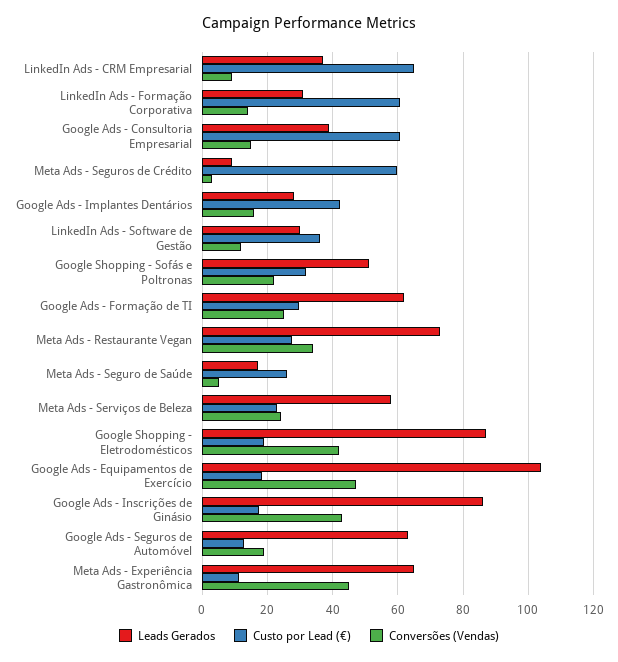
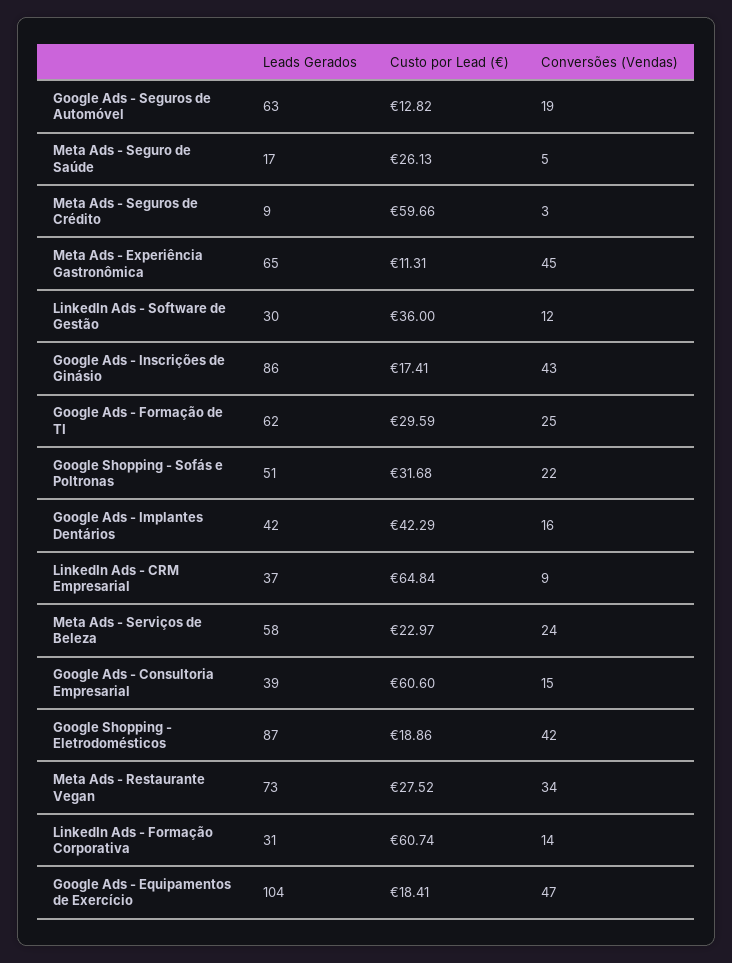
  {
    "Leads Gerados": {
      "LinkedIn Ads - CRM Empresarial": 37,
      "LinkedIn Ads - Formação Corporativa": 31,
      "Google Ads - Consultoria Empresarial": 39,
      "Meta Ads - Seguros de Crédito": 9,
-     "Google Ads - Implantes Dentários": 28,
+     "Google Ads - Implantes Dentários": 42,
      "LinkedIn Ads - Software de Gestão": 30,
      "Google Shopping - Sofás e Poltronas": 51,
      "Google Ads - Formação de TI": 62,
      "Meta Ads - Restaurante Vegan": 73,
      "Meta Ads - Seguro de Saúde": 17,
      "Meta Ads - Serviços de Beleza": 58,
      "Google Shopping - Eletrodomésticos": 87,
      "Google Ads - Equipamentos de Exercício": 104,
      "Google Ads - Inscrições de Ginásio": 86,
      "Google Ads - Seguros de Automóvel": 63,
      "Meta Ads - Experiência Gastronômica": 65
    },
    "Custo por Lead (€)": {
      "LinkedIn Ads - CRM Empresarial": 64.84,
      "LinkedIn Ads - Formação Corporativa": 60.74,
      "Google Ads - Consultoria Empresarial": 60.6,
      "Meta Ads - Seguros de Crédito": 59.66,
      "Google Ads - Implantes Dentários": 42.29,
      "LinkedIn Ads - Software de Gestão": 36,
      "Google Shopping - Sofás e Poltronas": 31.68,
      "Google Ads - Formação de TI": 29.59,
      "Meta Ads - Restaurante Vegan": 27.52,
      "Meta Ads - Seguro de Saúde": 26.13,
      "Meta Ads - Serviços de Beleza": 22.97,
      "Google Shopping - Eletrodomésticos": 18.86,
      "Google Ads - Equipamentos de Exercício": 18.41,
      "Google Ads - Inscrições de Ginásio": 17.41,
      "Google Ads - Seguros de Automóvel": 12.82,
      "Meta Ads - Experiência Gastronômica": 11.31
    },
    "Conversões (Vendas)": {
      "LinkedIn Ads - CRM Empresarial": 9,
      "LinkedIn Ads - Formação Corporativa": 14,
      "Google Ads - Consultoria Empresarial": 15,
      "Meta Ads - Seguros de Crédito": 3,
      "Google Ads - Implantes Dentários": 16,
      "LinkedIn Ads - Software de Gestão": 12,
      "Google Shopping - Sofás e Poltronas": 22,
      "Google Ads - Formação de TI": 25,
      "Meta Ads - Restaurante Vegan": 34,
      "Meta Ads - Seguro de Saúde": 5,
      "Meta Ads - Serviços de Beleza": 24,
      "Google Shopping - Eletrodomésticos": 42,
      "Google Ads - Equipamentos de Exercício": 47,
      "Google Ads - Inscrições de Ginásio": 43,
      "Google Ads - Seguros de Automóvel": 19,
      "Meta Ads - Experiência Gastronômica": 45
    }
  }

